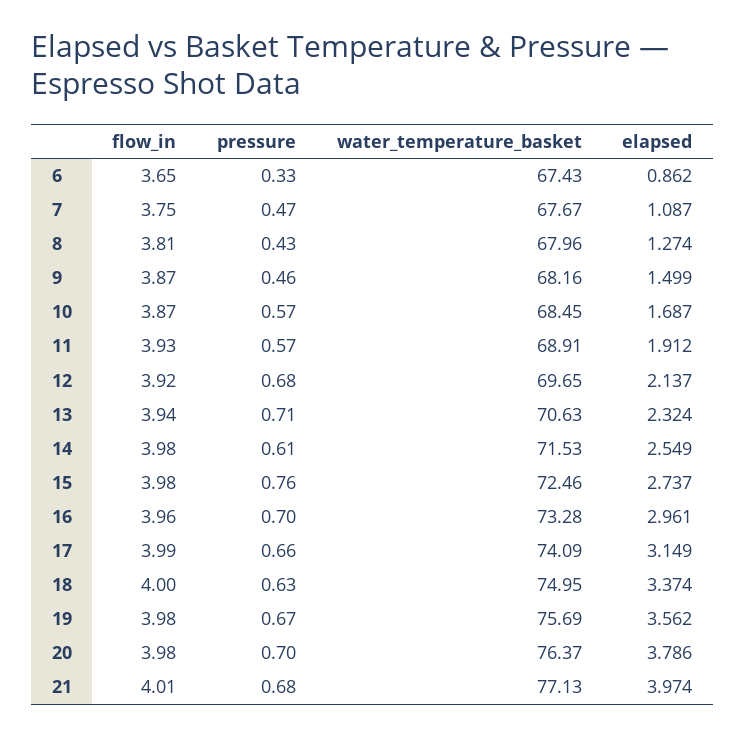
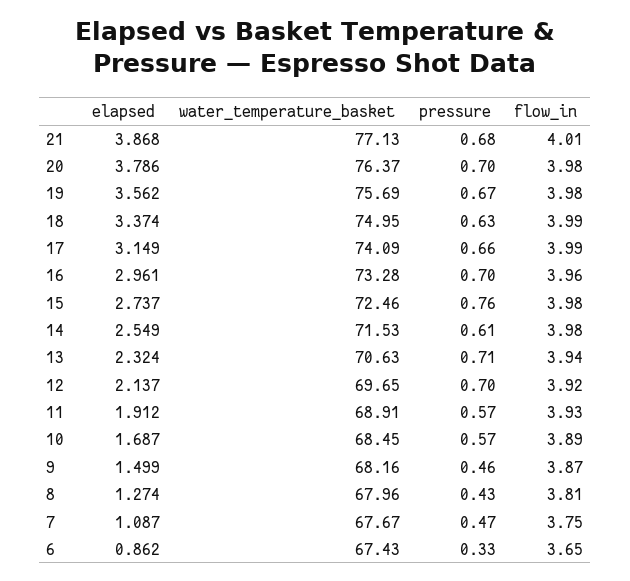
  {
    "flow_in": {
      "6": 3.65,
      "7": 3.75,
      "8": 3.81,
      "9": 3.87,
-     "10": 3.87,
+     "10": 3.89,
      "11": 3.93,
      "12": 3.92,
      "13": 3.94,
      "14": 3.98,
      "15": 3.98,
      "16": 3.96,
      "17": 3.99,
-     "18": 4,
+     "18": 3.99,
      "19": 3.98,
      "20": 3.98,
      "21": 4.01
    },
    "pressure": {
      "6": 0.33,
      "7": 0.47,
      "8": 0.43,
      "9": 0.46,
      "10": 0.57,
      "11": 0.57,
-     "12": 0.68,
+     "12": 0.7,
      "13": 0.71,
      "14": 0.61,
      "15": 0.76,
      "16": 0.7,
      "17": 0.66,
      "18": 0.63,
      "19": 0.67,
      "20": 0.7,
      "21": 0.68
    },
    "water_temperature_basket": {
      "6": 67.43,
      "7": 67.67,
      "8": 67.96,
      "9": 68.16,
      "10": 68.45,
      "11": 68.91,
      "12": 69.65,
      "13": 70.63,
      "14": 71.53,
      "15": 72.46,
      "16": 73.28,
      "17": 74.09,
      "18": 74.95,
      "19": 75.69,
      "20": 76.37,
      "21": 77.13
    },
    "elapsed": {
      "6": 0.862,
      "7": 1.087,
      "8": 1.274,
      "9": 1.499,
      "10": 1.687,
      "11": 1.912,
      "12": 2.137,
      "13": 2.324,
      "14": 2.549,
      "15": 2.737,
      "16": 2.961,
      "17": 3.149,
      "18": 3.374,
      "19": 3.562,
      "20": 3.786,
-     "21": 3.974
+     "21": 3.868
    }
  }

